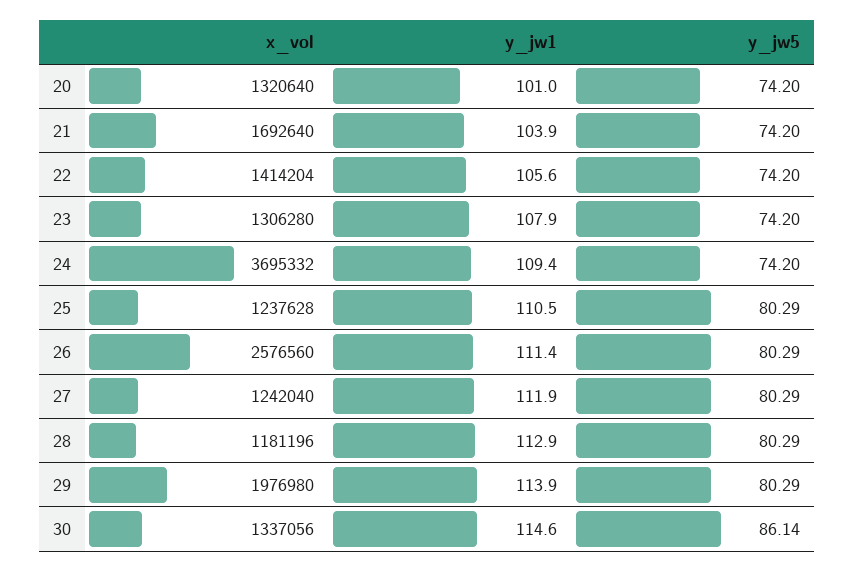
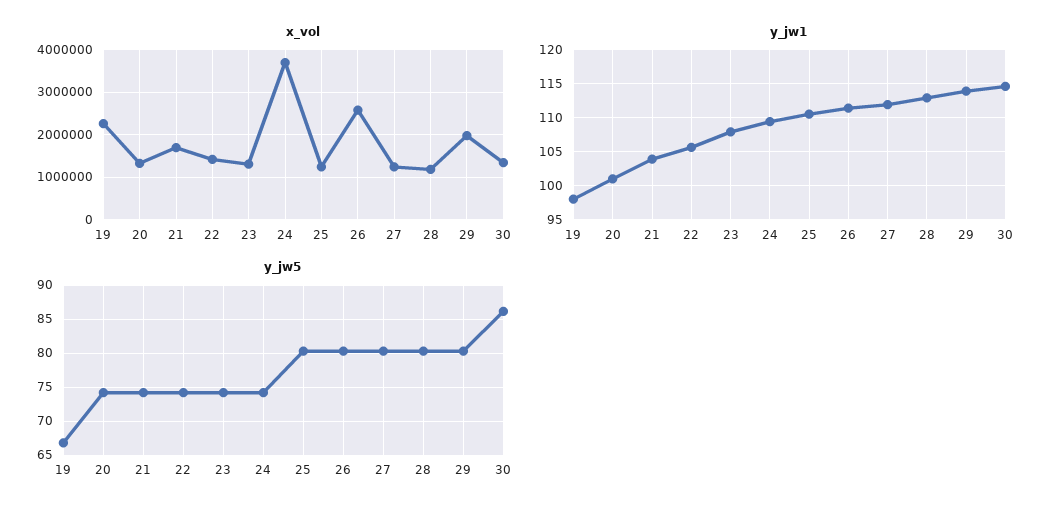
  {
    "x_vol": {
      "20": 1320640,
      "21": 1692640,
      "22": 1414204,
      "23": 1306280,
      "24": 3695332,
      "25": 1237628,
      "26": 2576560,
      "27": 1242040,
      "28": 1181196,
      "29": 1976980,
-     "30": 1337056
+     "30": 1337056,
+     "19": 2200000
    },
    "y_jw1": {
      "20": 101,
      "21": 103.9,
      "22": 105.6,
      "23": 107.9,
      "24": 109.4,
      "25": 110.5,
      "26": 111.4,
      "27": 111.9,
      "28": 112.9,
      "29": 113.9,
-     "30": 114.6
+     "30": 114.6,
+     "19": 98
    },
    "y_jw5": {
      "20": 74.2,
      "21": 74.2,
      "22": 74.2,
      "23": 74.2,
      "24": 74.2,
      "25": 80.29,
      "26": 80.29,
      "27": 80.29,
      "28": 80.29,
      "29": 80.29,
-     "30": 86.14
+     "30": 86.14,
+     "19": 67
    }
  }

